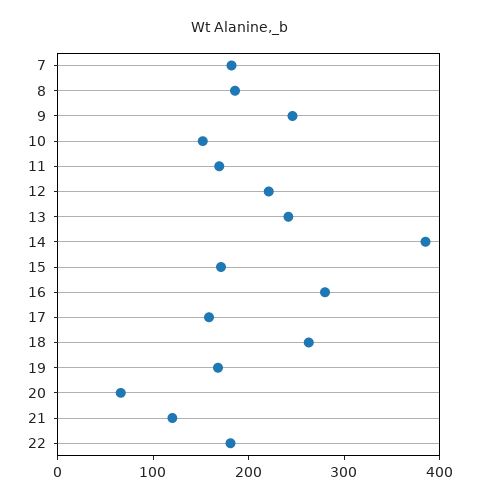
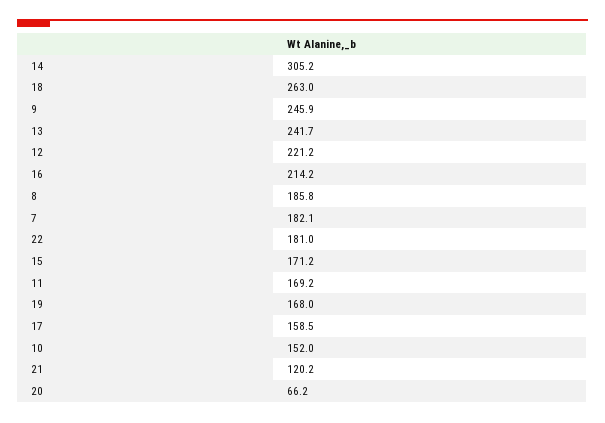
  {
    "7": 182.1,
    "8": 185.8,
    "9": 245.9,
    "10": 152,
    "11": 169.2,
    "12": 221.2,
    "13": 241.7,
-   "14": 380,
+   "14": 305.2,
    "15": 171.2,
-   "16": 280,
+   "16": 214.2,
    "17": 158.5,
    "18": 263,
    "19": 168,
    "20": 66.2,
    "21": 120.2,
    "22": 181
  }

